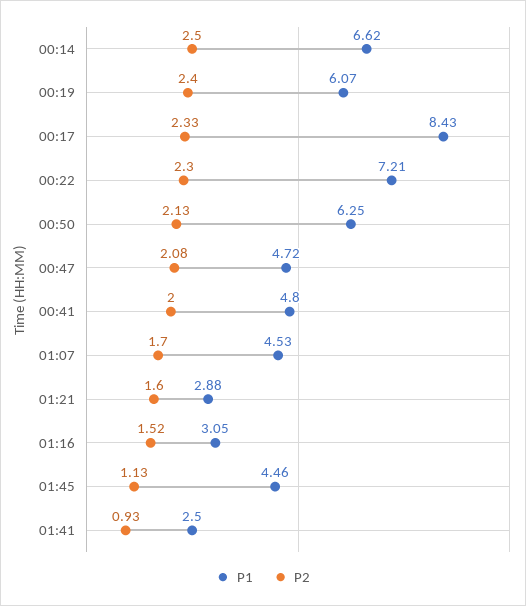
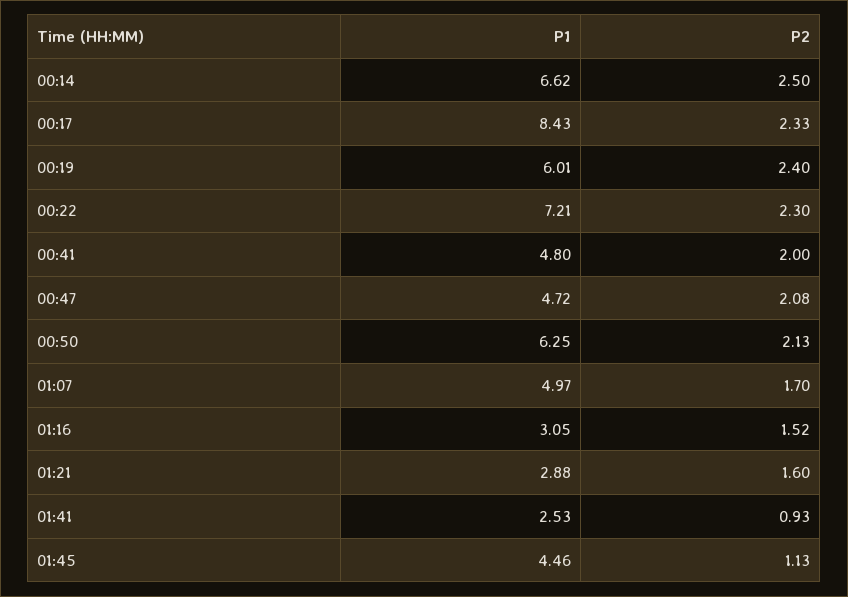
  {
    "P1": {
      "00:14": 6.62,
-     "00:19": 6.07,
+     "00:19": 6.01,
      "00:17": 8.43,
      "00:22": 7.21,
      "00:50": 6.25,
      "00:47": 4.72,
      "00:41": 4.8,
-     "01:07": 4.53,
+     "01:07": 4.97,
      "01:21": 2.88,
      "01:16": 3.05,
      "01:45": 4.46,
-     "01:41": 2.5
+     "01:41": 2.53
    },
    "P2": {
      "00:14": 2.5,
      "00:19": 2.4,
      "00:17": 2.33,
      "00:22": 2.3,
      "00:50": 2.13,
      "00:47": 2.08,
      "00:41": 2,
      "01:07": 1.7,
      "01:21": 1.6,
      "01:16": 1.52,
      "01:45": 1.13,
      "01:41": 0.93
    }
  }

